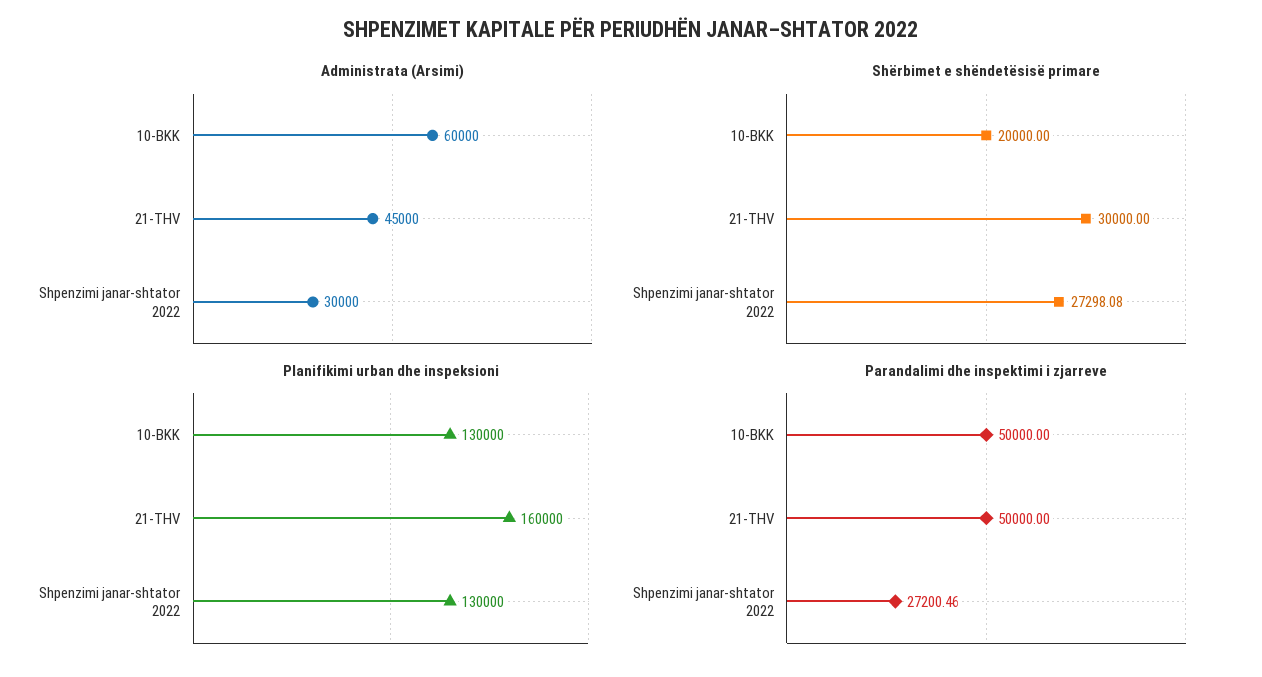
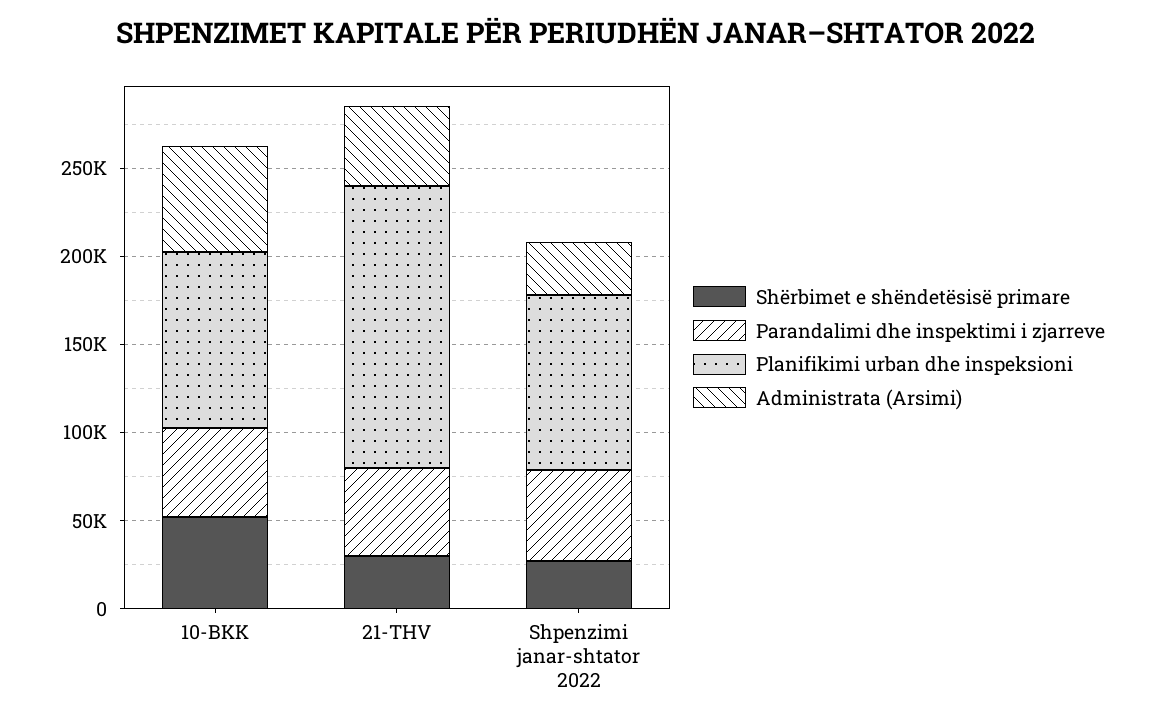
  {
    "Administrata (Arsimi)": {
      "10-BKK": 60000,
      "21-THV": 45000,
      "Shpenzimi janar-shtator 2022": 30000
    },
    "Shërbimet e shëndetësisë primare": {
-     "10-BKK": 20000,
+     "10-BKK": 50000,
      "21-THV": 30000,
      "Shpenzimi janar-shtator 2022": 27298.08
    },
    "Planifikimi urban dhe inspeksioni": {
-     "10-BKK": 130000,
+     "10-BKK": 100000,
      "21-THV": 160000,
-     "Shpenzimi janar-shtator 2022": 130000
+     "Shpenzimi janar-shtator 2022": 100000
    },
    "Parandalimi dhe inspektimi i zjarreve": {
      "10-BKK": 50000,
      "21-THV": 50000,
-     "Shpenzimi janar-shtator 2022": 27200.46
+     "Shpenzimi janar-shtator 2022": 50000
    }
  }

